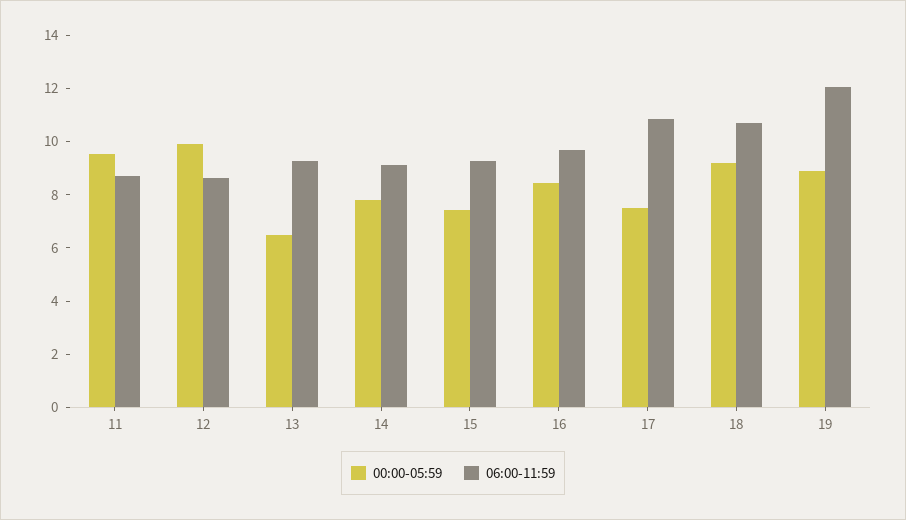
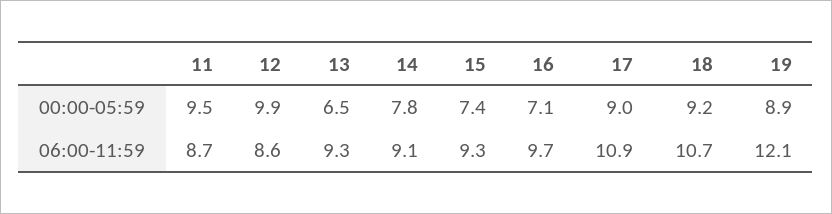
  {
    "00:00-05:59": {
      "11": 9.5,
      "12": 9.9,
      "13": 6.5,
      "14": 7.8,
      "15": 7.4,
-     "16": 8.5,
+     "16": 7.1,
-     "17": 7.5,
+     "17": 9,
      "18": 9.2,
      "19": 8.9
    },
    "06:00-11:59": {
      "11": 8.7,
      "12": 8.6,
      "13": 9.3,
      "14": 9.1,
      "15": 9.3,
      "16": 9.7,
      "17": 10.9,
      "18": 10.7,
      "19": 12.1
    }
  }

